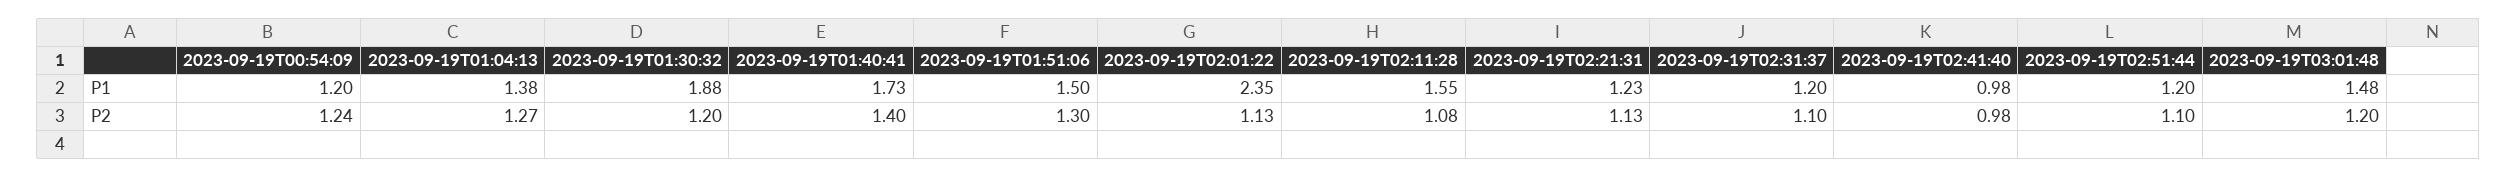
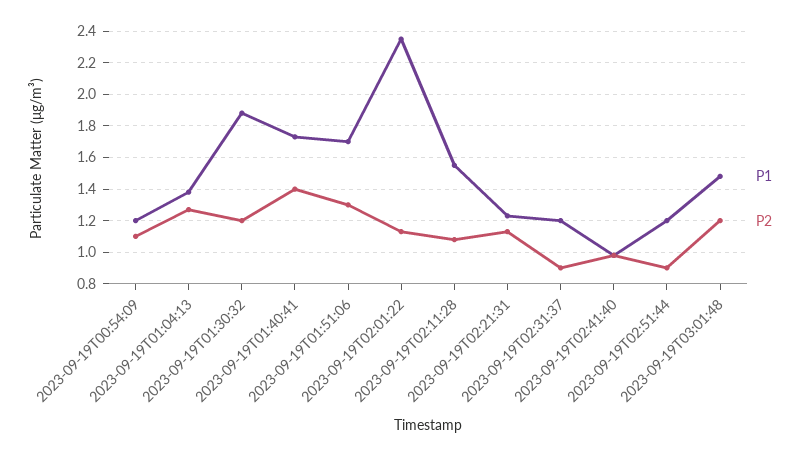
  {
    "P1": {
      "2023-09-19T00:54:09": 1.2,
      "2023-09-19T01:04:13": 1.38,
      "2023-09-19T01:30:32": 1.88,
      "2023-09-19T01:40:41": 1.73,
-     "2023-09-19T01:51:06": 1.5,
+     "2023-09-19T01:51:06": 1.7,
      "2023-09-19T02:01:22": 2.35,
      "2023-09-19T02:11:28": 1.55,
      "2023-09-19T02:21:31": 1.23,
      "2023-09-19T02:31:37": 1.2,
      "2023-09-19T02:41:40": 0.98,
      "2023-09-19T02:51:44": 1.2,
      "2023-09-19T03:01:48": 1.48
    },
    "P2": {
-     "2023-09-19T00:54:09": 1.24,
+     "2023-09-19T00:54:09": 1.1,
      "2023-09-19T01:04:13": 1.27,
      "2023-09-19T01:30:32": 1.2,
      "2023-09-19T01:40:41": 1.4,
      "2023-09-19T01:51:06": 1.3,
      "2023-09-19T02:01:22": 1.13,
      "2023-09-19T02:11:28": 1.08,
      "2023-09-19T02:21:31": 1.13,
-     "2023-09-19T02:31:37": 1.1,
+     "2023-09-19T02:31:37": 0.9,
      "2023-09-19T02:41:40": 0.98,
-     "2023-09-19T02:51:44": 1.1,
+     "2023-09-19T02:51:44": 0.9,
      "2023-09-19T03:01:48": 1.2
    }
  }

